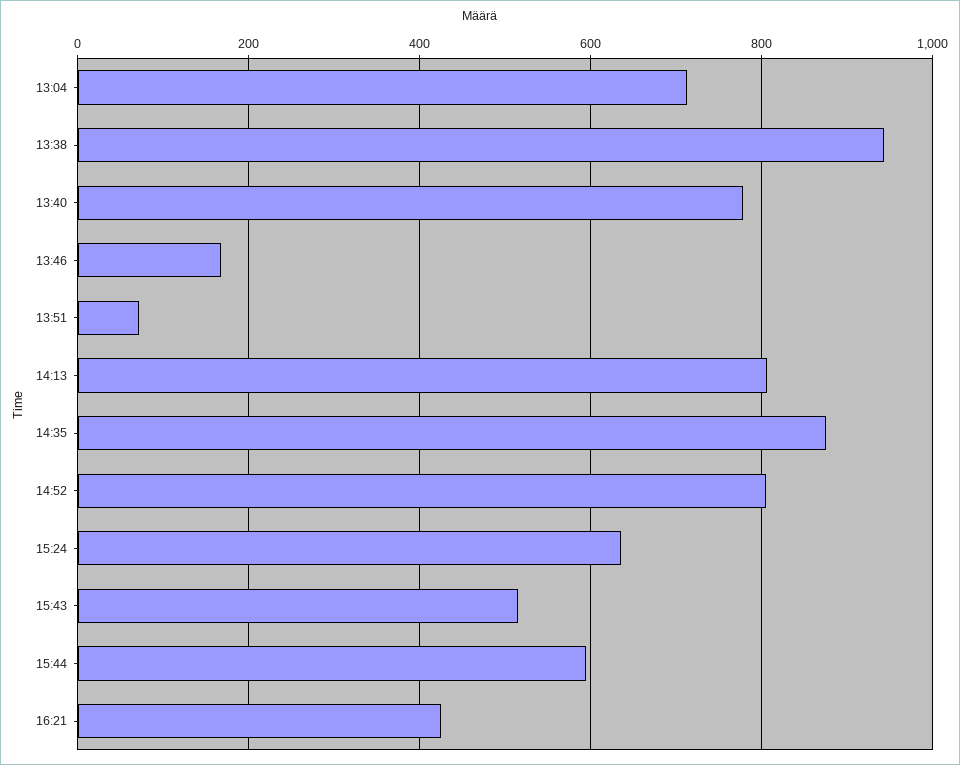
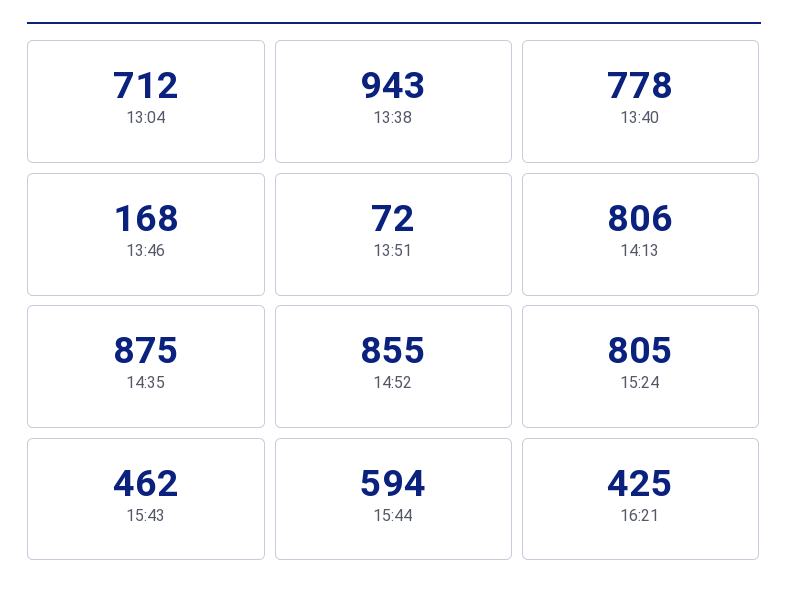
  {
    "13:04": 712,
    "13:38": 943,
    "13:40": 778,
    "13:46": 168,
    "13:51": 72,
    "14:13": 806,
    "14:35": 875,
-   "14:52": 800,
+   "14:52": 855,
-   "15:24": 640,
+   "15:24": 805,
-   "15:43": 520,
+   "15:43": 462,
    "15:44": 594,
    "16:21": 425
  }

